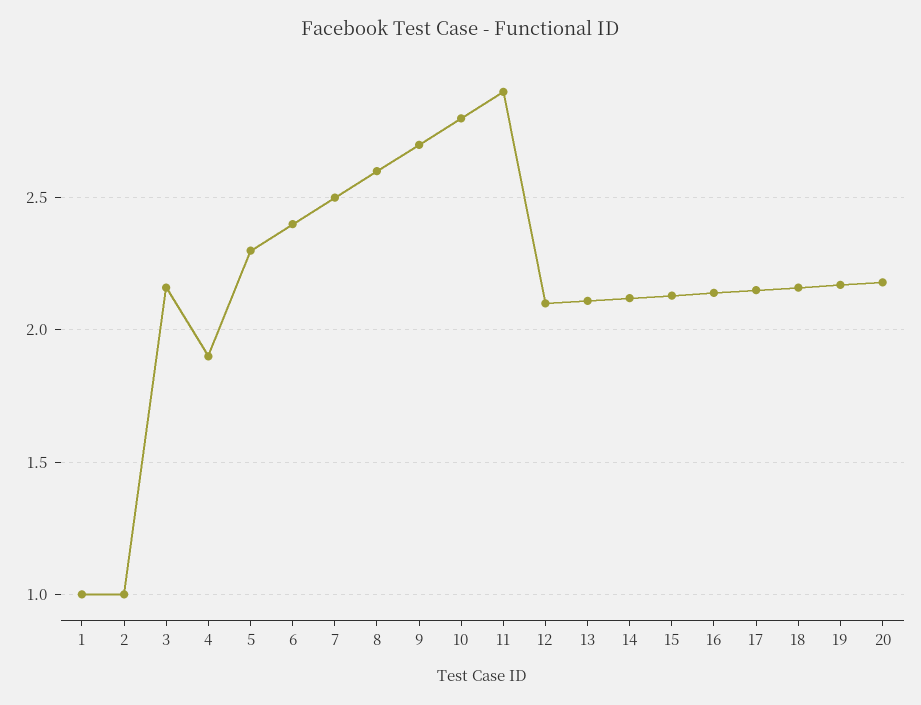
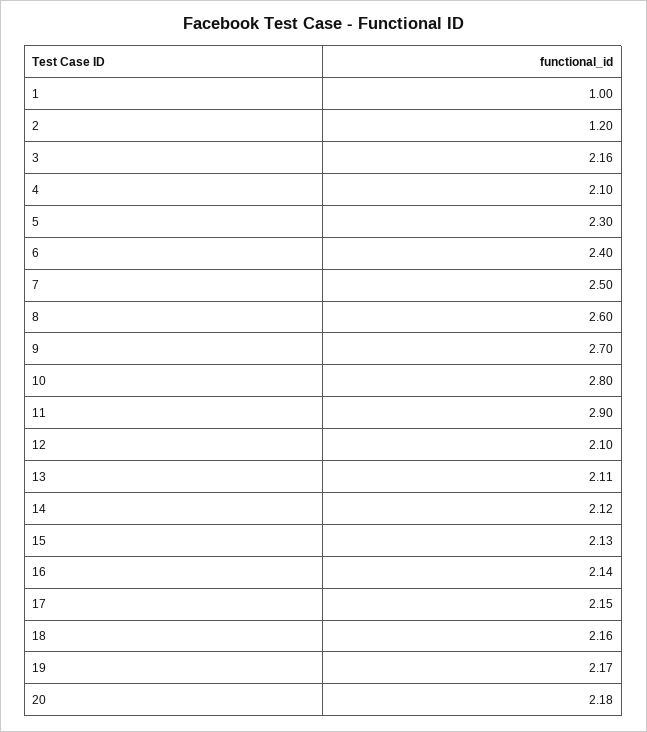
  {
    "1": 1,
-   "2": 1,
+   "2": 1.2,
    "3": 2.16,
-   "4": 1.9,
+   "4": 2.1,
    "5": 2.3,
    "6": 2.4,
    "7": 2.5,
    "8": 2.6,
    "9": 2.7,
    "10": 2.8,
    "11": 2.9,
    "12": 2.1,
    "13": 2.11,
    "14": 2.12,
    "15": 2.13,
    "16": 2.14,
    "17": 2.15,
    "18": 2.16,
    "19": 2.17,
    "20": 2.18
  }

